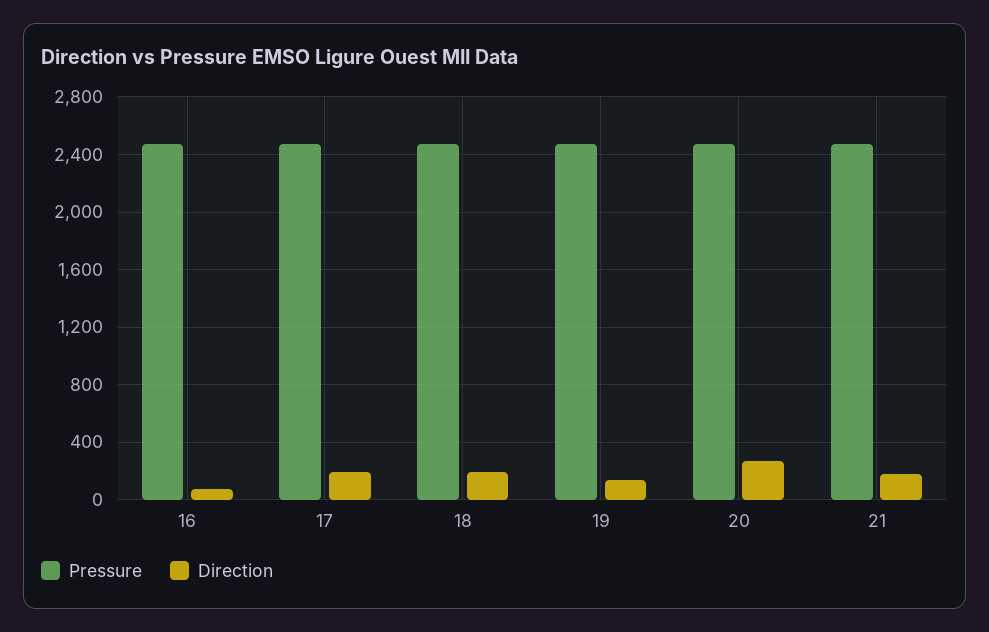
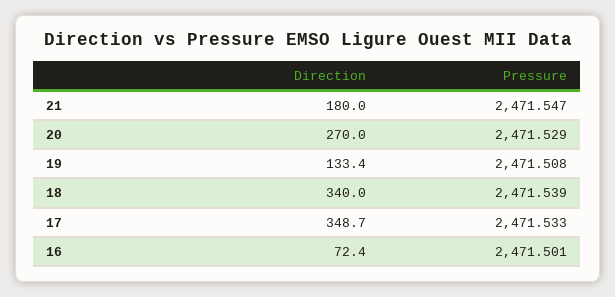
  {
    "Pressure": {
      "16": 2471.501,
      "17": 2471.533,
      "18": 2471.539,
      "19": 2471.508,
      "20": 2471.529,
      "21": 2471.547
    },
    "Direction": {
      "16": 72.4,
-     "17": 200,
+     "17": 348.7,
-     "18": 200,
+     "18": 340,
      "19": 133.4,
      "20": 270,
      "21": 180
    }
  }

